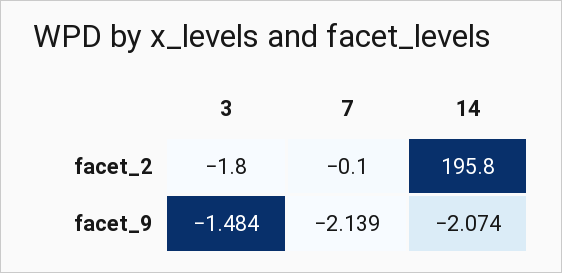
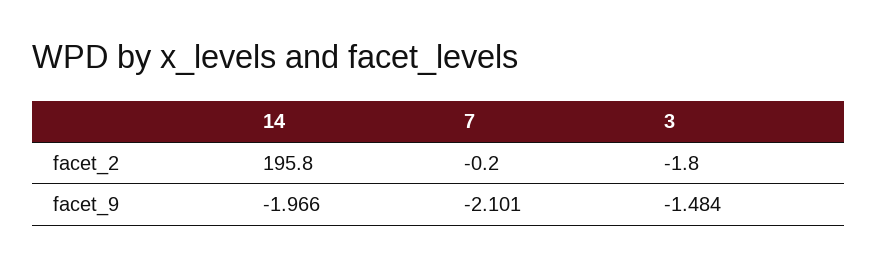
  {
    "3": {
      "facet_2": -1.8,
      "facet_9": -1.484
    },
    "7": {
-     "facet_2": -0.1,
+     "facet_2": -0.2,
-     "facet_9": -2.139
+     "facet_9": -2.101
    },
    "14": {
      "facet_2": 195.8,
-     "facet_9": -2.074
+     "facet_9": -1.966
    }
  }

